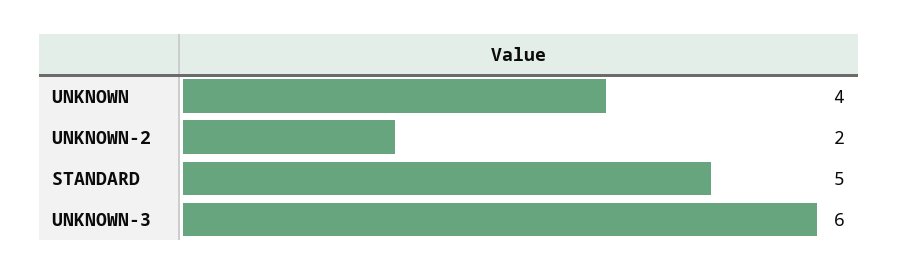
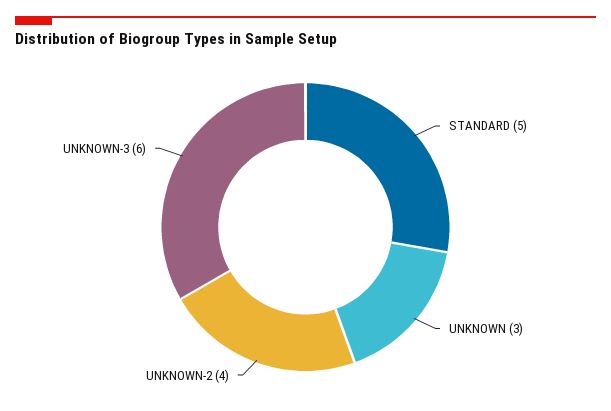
  {
-   "UNKNOWN": 4,
+   "UNKNOWN": 3,
-   "UNKNOWN-2": 2,
+   "UNKNOWN-2": 4,
    "STANDARD": 5,
    "UNKNOWN-3": 6
  }

